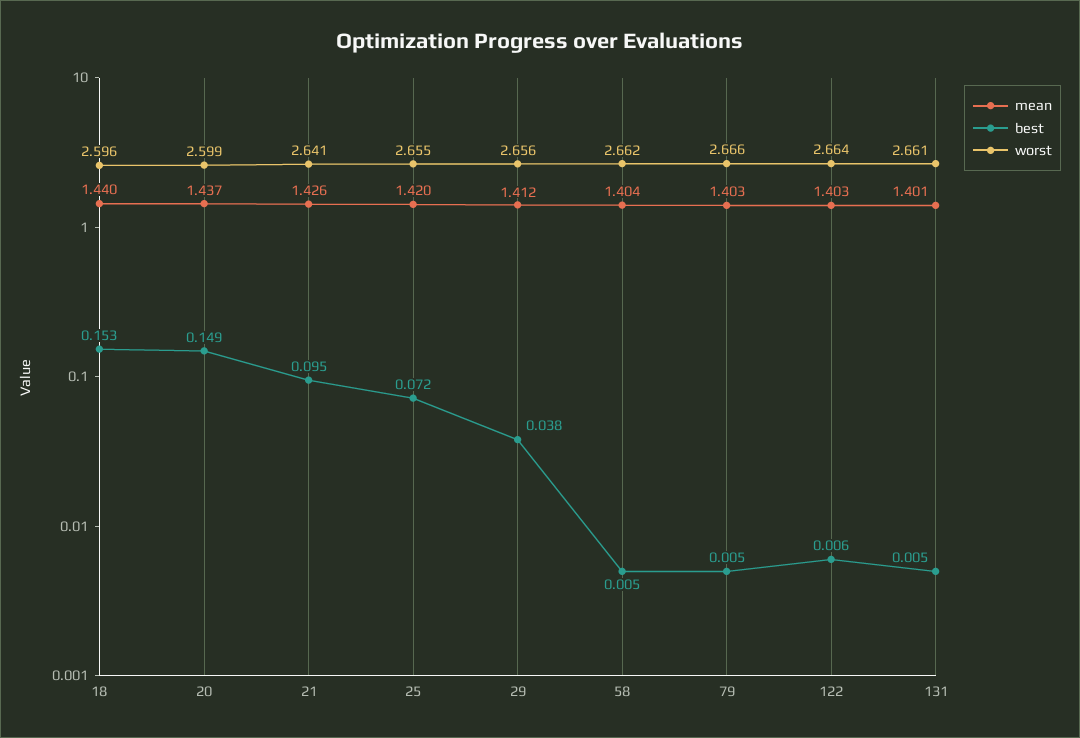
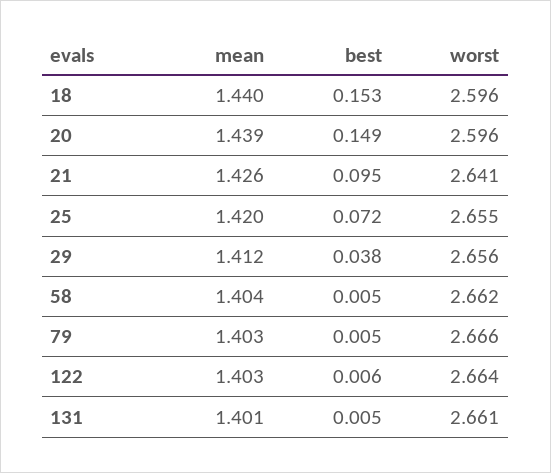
  {
    "mean": {
      "18": 1.44,
-     "20": 1.437,
+     "20": 1.439,
      "21": 1.426,
      "25": 1.42,
      "29": 1.412,
      "58": 1.404,
      "79": 1.403,
      "122": 1.403,
      "131": 1.401
    },
    "best": {
      "18": 0.153,
      "20": 0.149,
      "21": 0.095,
      "25": 0.072,
      "29": 0.038,
      "58": 0.005,
      "79": 0.005,
      "122": 0.006,
      "131": 0.005
    },
    "worst": {
      "18": 2.596,
-     "20": 2.599,
+     "20": 2.596,
      "21": 2.641,
      "25": 2.655,
      "29": 2.656,
      "58": 2.662,
      "79": 2.666,
      "122": 2.664,
      "131": 2.661
    }
  }

